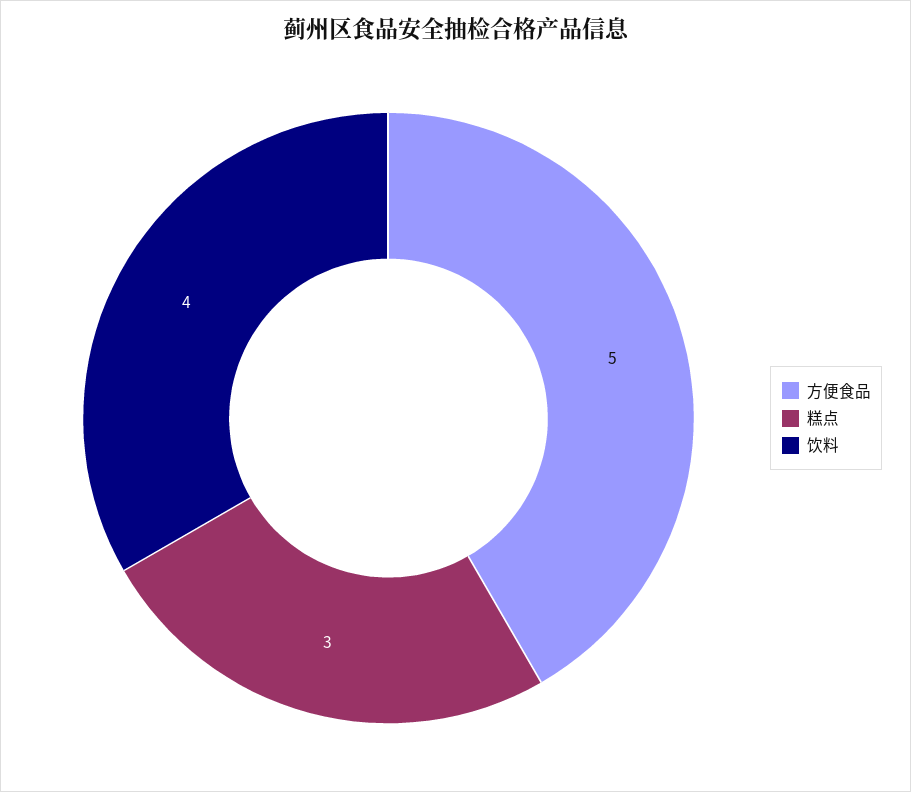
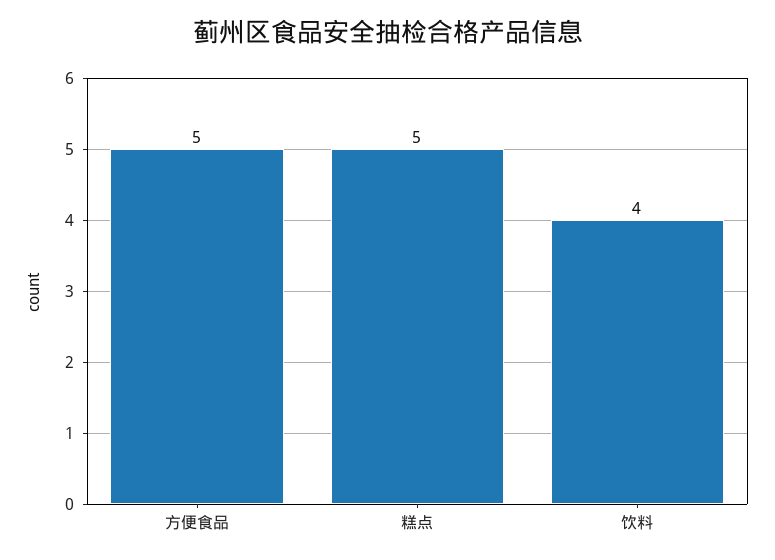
  {
    "方便食品": 5,
-   "糕点": 3,
+   "糕点": 5,
    "饮料": 4
  }

